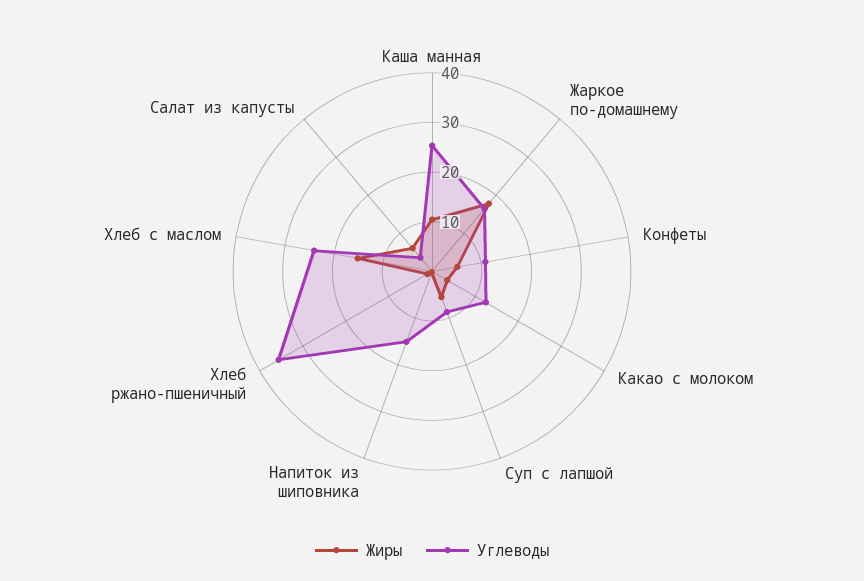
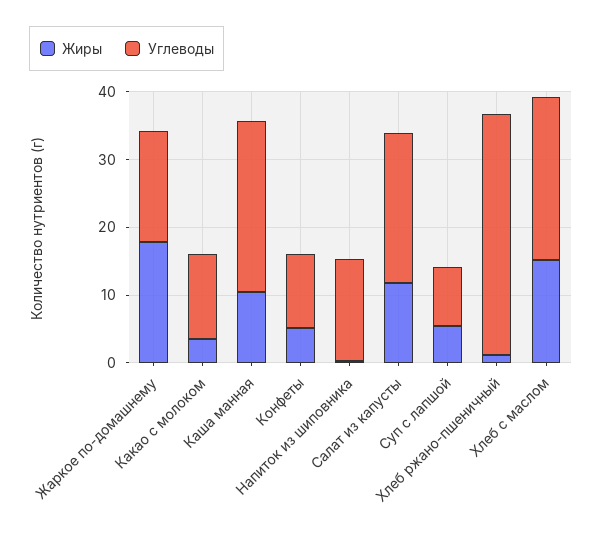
  {
    "Жиры": {
      "Каша манная": 10,
      "Жаркое по-домашнему": 18,
      "Конфеты": 6,
      "Какао с молоком": 4,
      "Суп с лапшой": 6,
      "Напиток из шиповника": 0,
      "Хлеб ржано-пшеничный": 2,
      "Хлеб с маслом": 16,
-     "Салат из капусты": 6
+     "Салат из капусты": 12
    },
    "Углеводы": {
      "Каша манная": 26,
      "Жаркое по-домашнему": 16,
      "Конфеты": 10,
      "Какао с молоком": 12,
      "Суп с лапшой": 8,
      "Напиток из шиповника": 16,
      "Хлеб ржано-пшеничный": 36,
      "Хлеб с маслом": 24,
-     "Салат из капусты": 4
+     "Салат из капусты": 22
    }
  }

